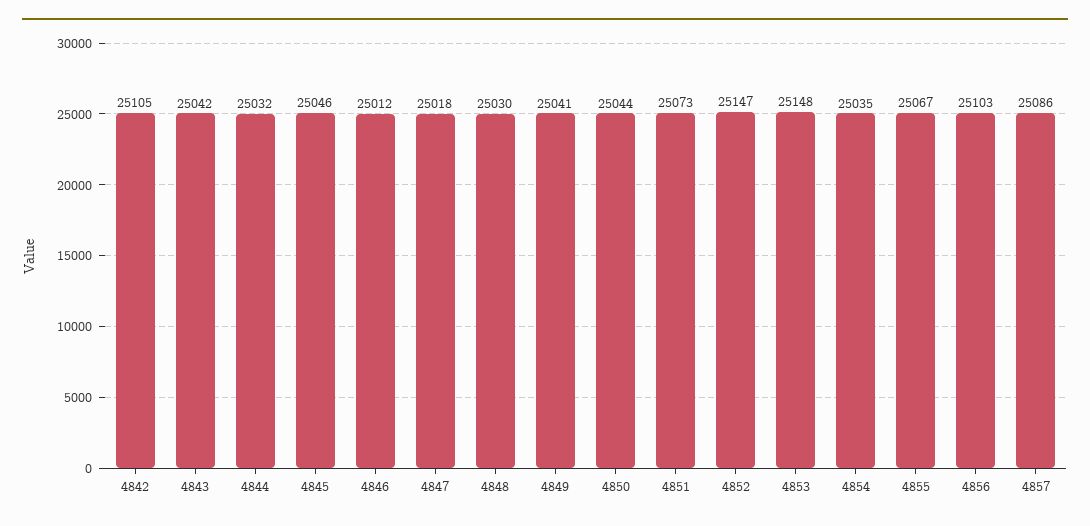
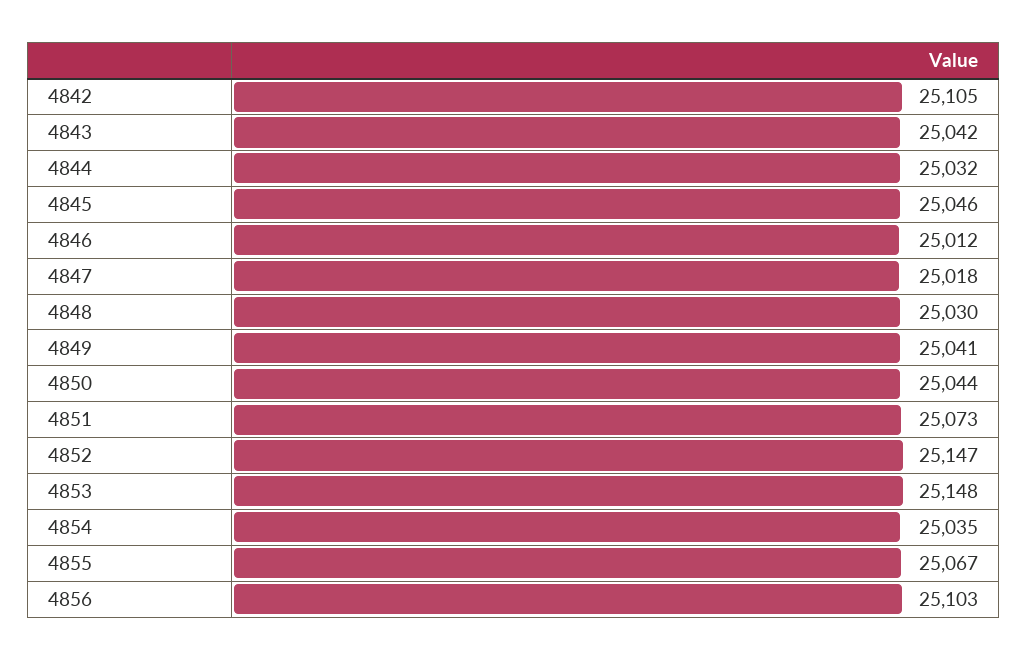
  {
    "4842": 25105,
    "4843": 25042,
    "4844": 25032,
    "4845": 25046,
    "4846": 25012,
    "4847": 25018,
    "4848": 25030,
    "4849": 25041,
    "4850": 25044,
    "4851": 25073,
    "4852": 25147,
    "4853": 25148,
    "4854": 25035,
    "4855": 25067,
-   "4856": 25103,
+   "4856": 25103
-   "4857": 25086
  }

